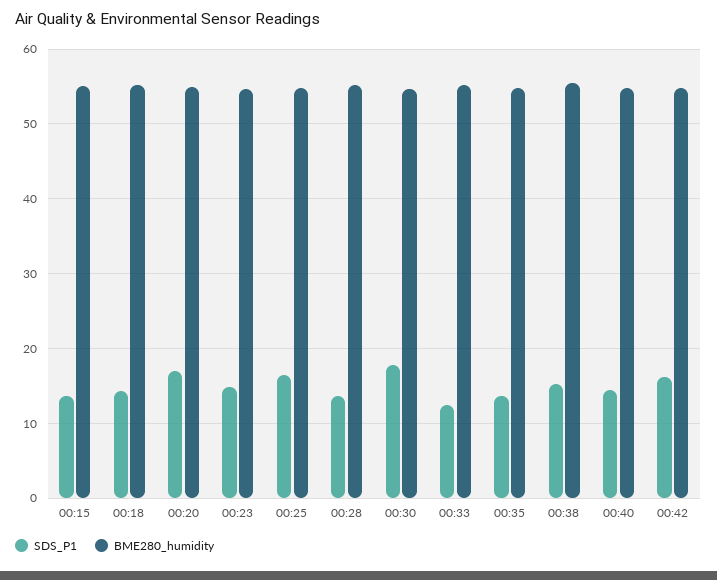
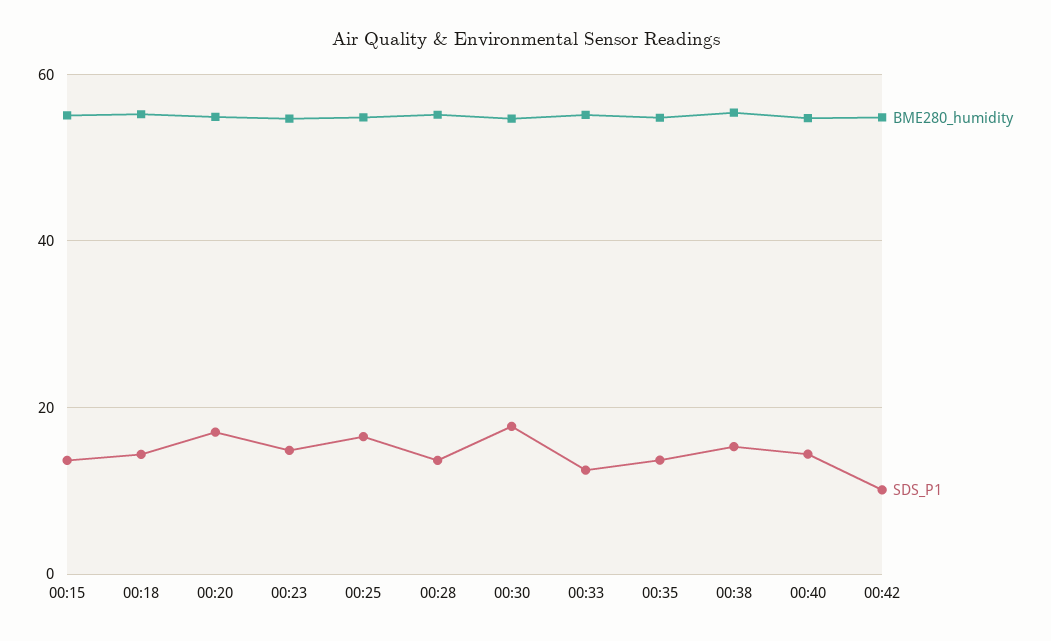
  {
    "SDS_P1": {
      "00:15": 14,
      "00:18": 14,
      "00:20": 17,
      "00:23": 15,
      "00:25": 17,
      "00:28": 14,
      "00:30": 18,
      "00:33": 12,
      "00:35": 14,
      "00:38": 15,
      "00:40": 14,
-     "00:42": 16
+     "00:42": 10
    },
    "BME280_humidity": {
      "00:15": 55,
      "00:18": 55,
      "00:20": 55,
      "00:23": 55,
      "00:25": 55,
      "00:28": 55,
      "00:30": 55,
      "00:33": 55,
      "00:35": 55,
      "00:38": 55,
      "00:40": 55,
      "00:42": 55
    }
  }

